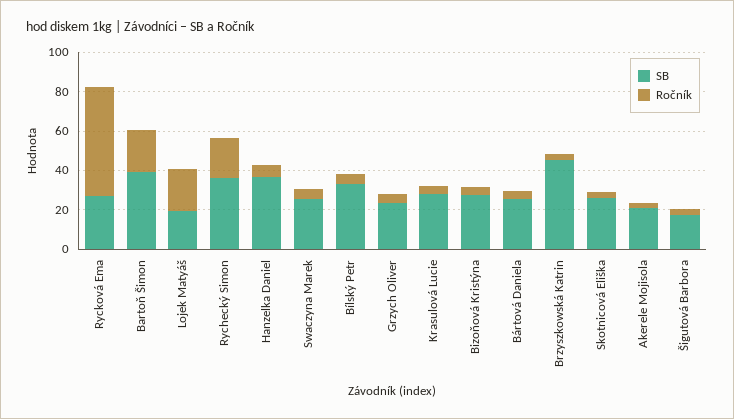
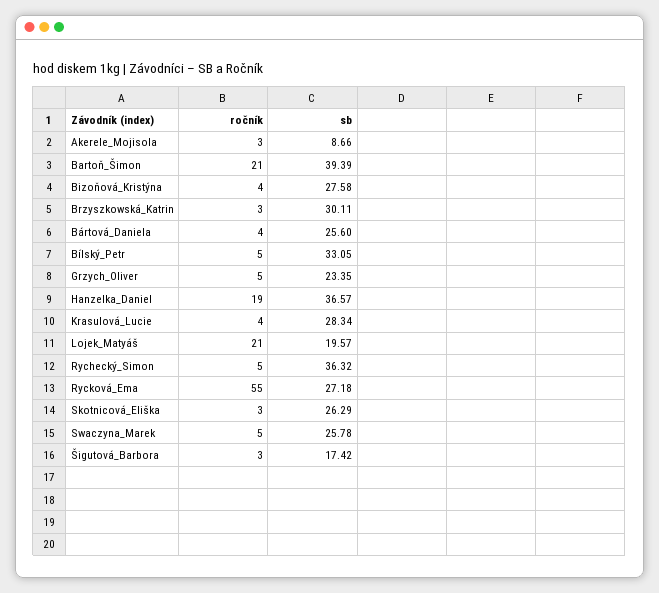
  {
    "SB": {
      "Rycková Ema": 27.18,
      "Bartoň Šimon": 39.39,
      "Lojek Matyáš": 19.57,
      "Rychecký Simon": 36.32,
      "Hanzelka Daniel": 36.57,
      "Swaczyna Marek": 25.78,
      "Bílský Petr": 33.05,
      "Grzych Oliver": 23.35,
      "Krasulová Lucie": 28.34,
      "Bizoňová Kristýna": 27.58,
      "Bártová Daniela": 25.6,
-     "Brzyszkowská Katrin": 45,
+     "Brzyszkowská Katrin": 30.11,
      "Skotnicová Eliška": 26.29,
-     "Akerele Mojisola": 20,
+     "Akerele Mojisola": 8.66,
      "Šigutová Barbora": 17.42
    },
    "Ročník": {
      "Rycková Ema": 55,
      "Bartoň Šimon": 21,
      "Lojek Matyáš": 21,
-     "Rychecký Simon": 20,
+     "Rychecký Simon": 5,
-     "Hanzelka Daniel": 5,
+     "Hanzelka Daniel": 19,
      "Swaczyna Marek": 5,
      "Bílský Petr": 5,
      "Grzych Oliver": 5,
      "Krasulová Lucie": 4,
      "Bizoňová Kristýna": 4,
      "Bártová Daniela": 4,
      "Brzyszkowská Katrin": 3,
      "Skotnicová Eliška": 3,
      "Akerele Mojisola": 3,
      "Šigutová Barbora": 3
    }
  }

